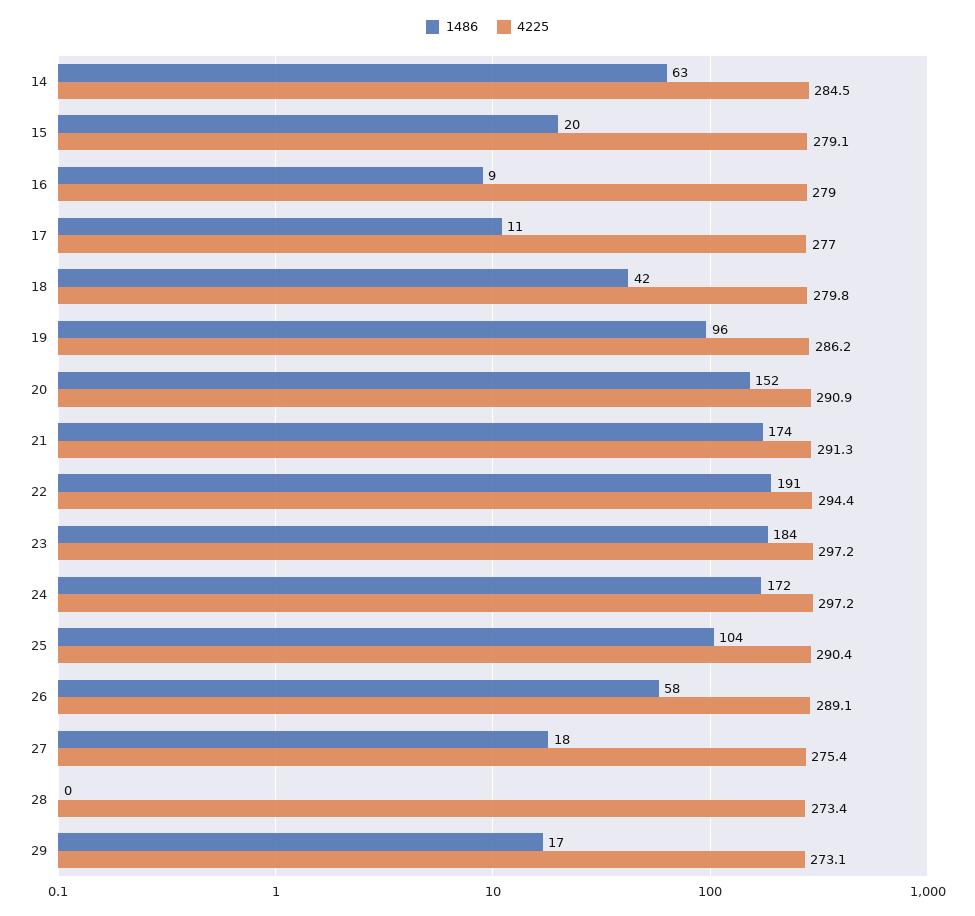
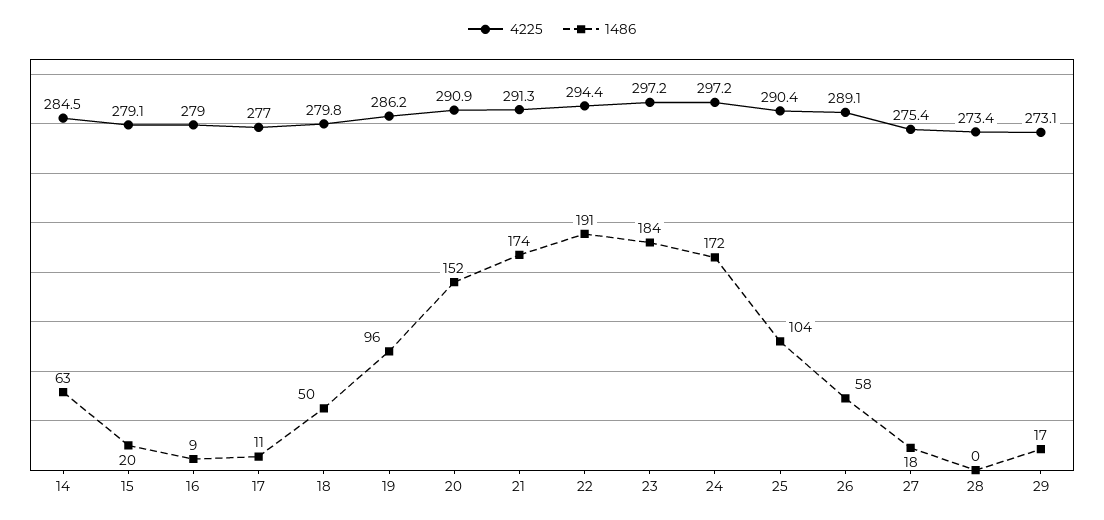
  {
    "1486": {
      "14": 63,
      "15": 20,
      "16": 9,
      "17": 11,
-     "18": 42,
+     "18": 50,
      "19": 96,
      "20": 152,
      "21": 174,
      "22": 191,
      "23": 184,
      "24": 172,
      "25": 104,
      "26": 58,
      "27": 18,
      "28": 0,
      "29": 17
    },
    "4225": {
      "14": 284.5,
      "15": 279.1,
      "16": 279,
      "17": 277,
      "18": 279.8,
      "19": 286.2,
      "20": 290.9,
      "21": 291.3,
      "22": 294.4,
      "23": 297.2,
      "24": 297.2,
      "25": 290.4,
      "26": 289.1,
      "27": 275.4,
      "28": 273.4,
      "29": 273.1
    }
  }

